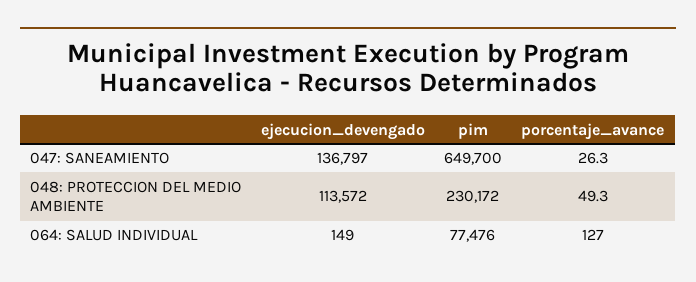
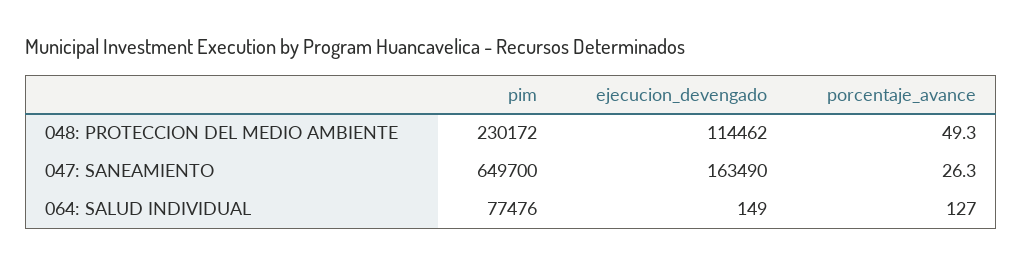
  {
    "ejecucion_devengado": {
-     "047: SANEAMIENTO": 136797,
+     "047: SANEAMIENTO": 163490,
-     "048: PROTECCION DEL MEDIO AMBIENTE": 113572,
+     "048: PROTECCION DEL MEDIO AMBIENTE": 114462,
      "064: SALUD INDIVIDUAL": 149
    },
    "pim": {
      "047: SANEAMIENTO": 649700,
      "048: PROTECCION DEL MEDIO AMBIENTE": 230172,
      "064: SALUD INDIVIDUAL": 77476
    },
    "porcentaje_avance": {
      "047: SANEAMIENTO": 26.3,
      "048: PROTECCION DEL MEDIO AMBIENTE": 49.3,
      "064: SALUD INDIVIDUAL": 127
    }
  }

